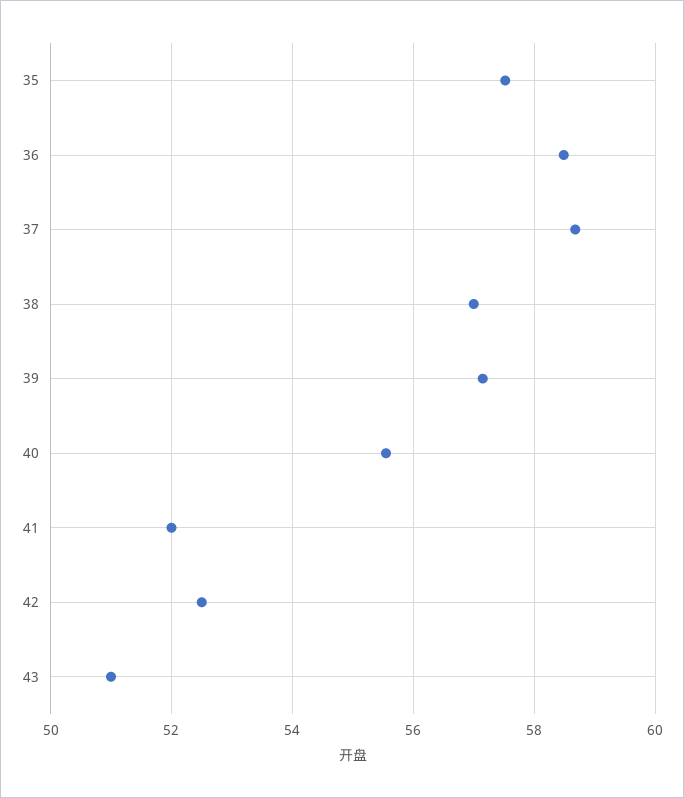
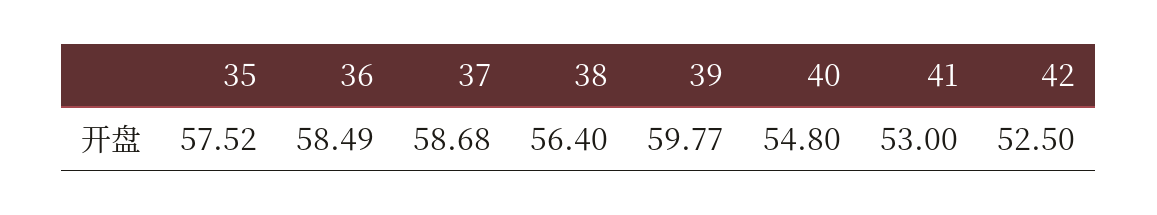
  {
    "35": 57.52,
    "36": 58.49,
    "37": 58.68,
-   "38": 57,
+   "38": 56.4,
-   "39": 57.2,
+   "39": 59.77,
-   "40": 55.6,
+   "40": 54.8,
-   "41": 52,
+   "41": 53,
-   "42": 52.5,
+   "42": 52.5
-   "43": 51
  }

